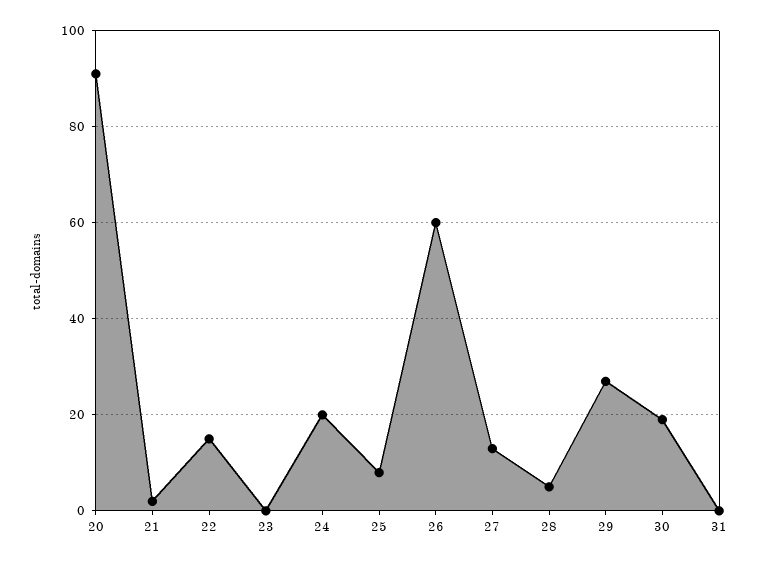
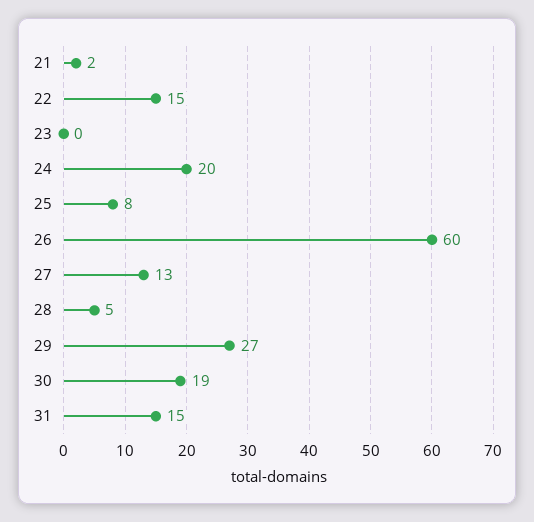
  {
-   "20": 90,
    "21": 2,
    "22": 15,
    "23": 0,
    "24": 20,
    "25": 8,
    "26": 60,
    "27": 13,
    "28": 5,
    "29": 27,
    "30": 19,
-   "31": 0
+   "31": 15
  }

